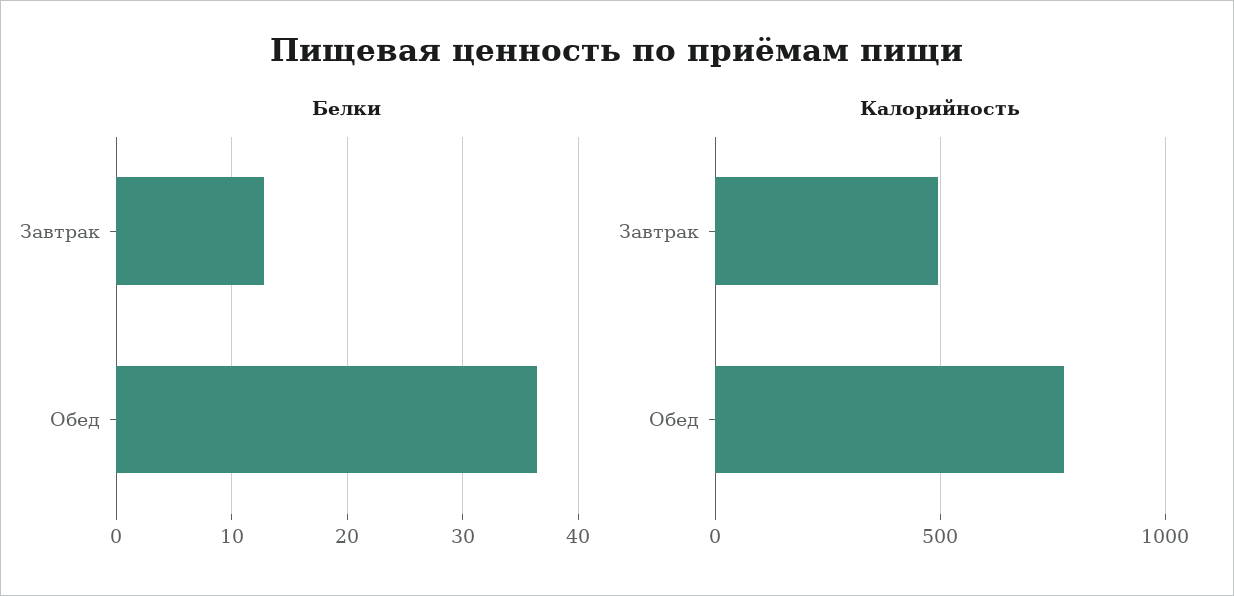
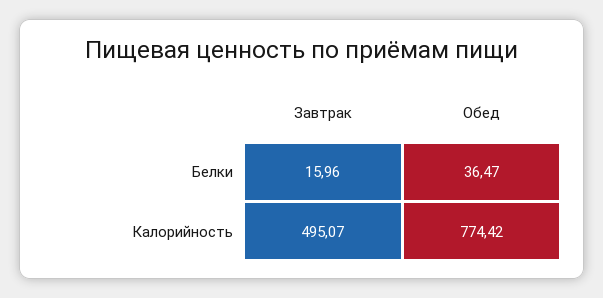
  {
    "Белки": {
-     "Завтрак": 13,
+     "Завтрак": 15.96,
      "Обед": 36.47
    },
    "Калорийность": {
      "Завтрак": 495.07,
      "Обед": 774.42
    }
  }

